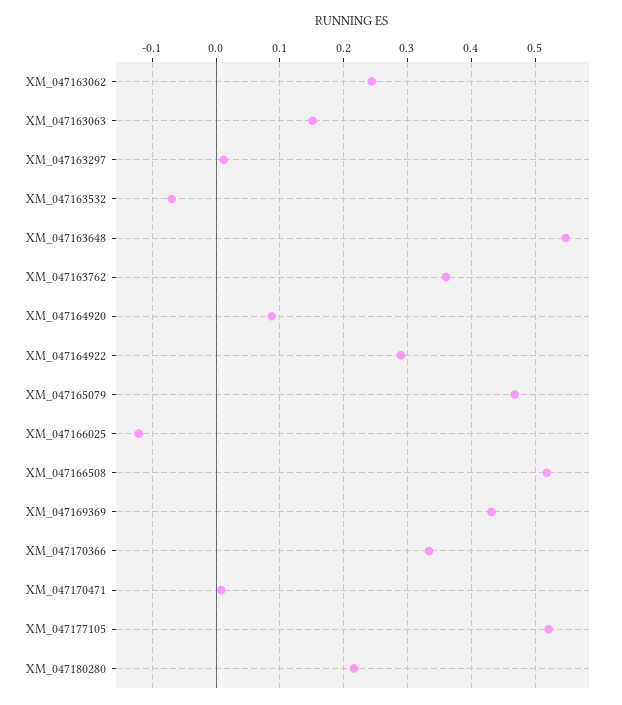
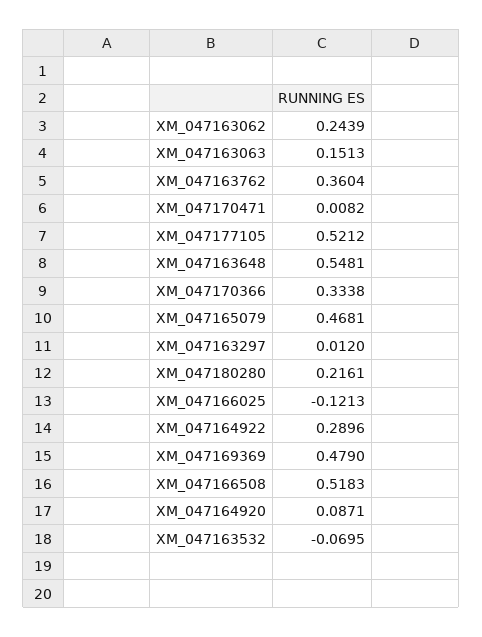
  {
    "XM_047163062": 0.2439,
    "XM_047163063": 0.1513,
    "XM_047163297": 0.012,
    "XM_047163532": -0.0695,
    "XM_047163648": 0.5481,
    "XM_047163762": 0.3604,
    "XM_047164920": 0.0871,
    "XM_047164922": 0.2896,
    "XM_047165079": 0.4681,
    "XM_047166025": -0.1213,
    "XM_047166508": 0.5183,
-   "XM_047169369": 0.43,
+   "XM_047169369": 0.479,
    "XM_047170366": 0.3338,
    "XM_047170471": 0.0082,
    "XM_047177105": 0.5212,
    "XM_047180280": 0.2161
  }

